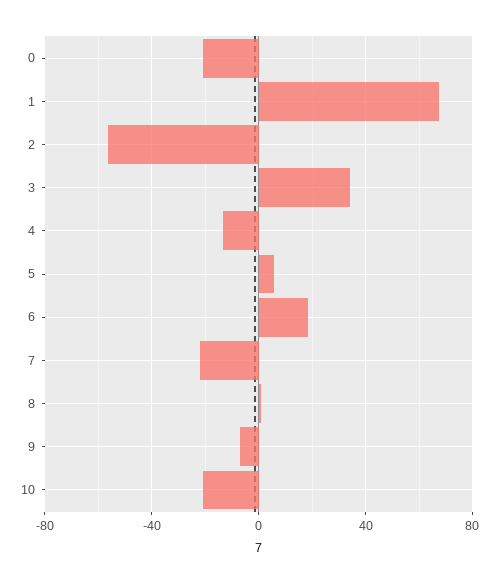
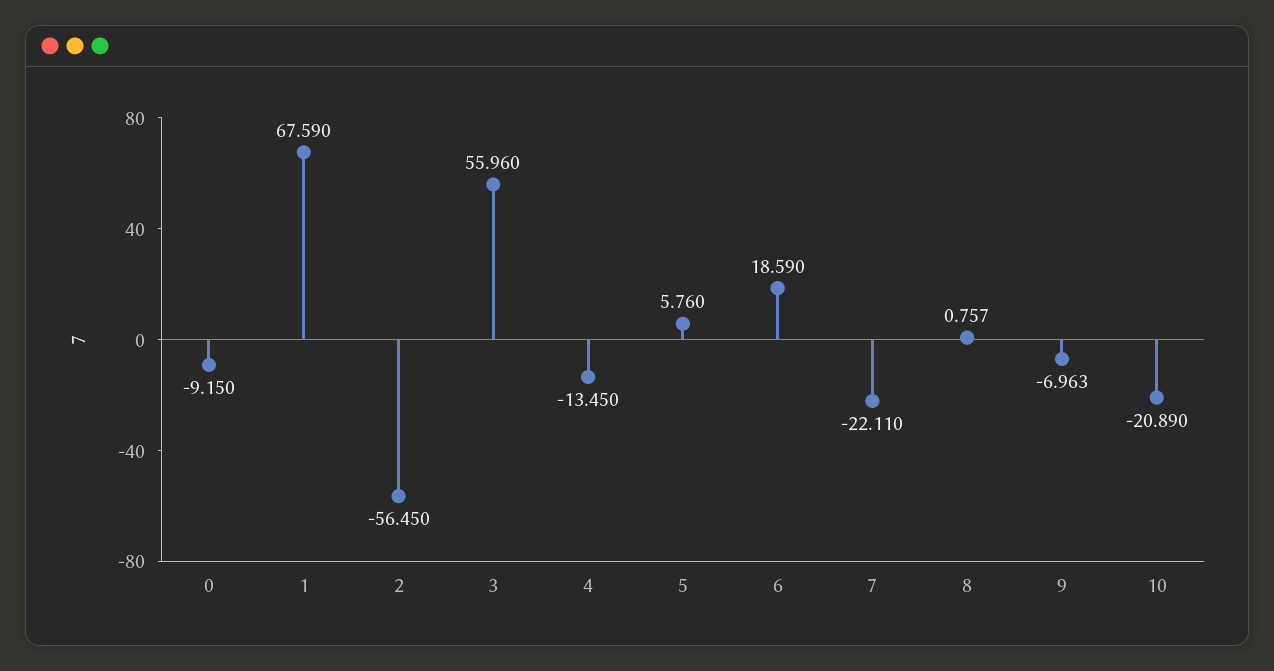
  {
-   "0": -20,
+   "0": -9.15,
    "1": 67.59,
    "2": -56.45,
-   "3": 35,
+   "3": 55.96,
    "4": -13.45,
    "5": 5.76,
    "6": 18.59,
    "7": -22.11,
    "8": 0.757,
    "9": -6.963,
    "10": -20.89
  }

